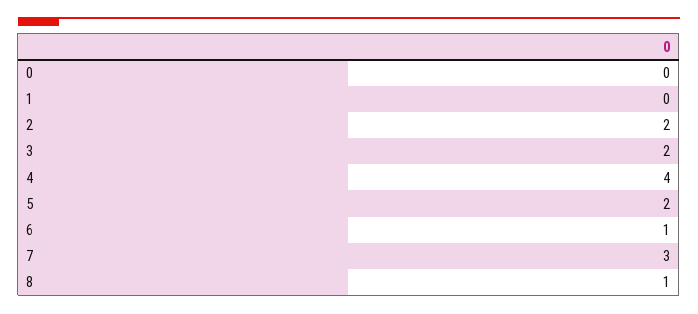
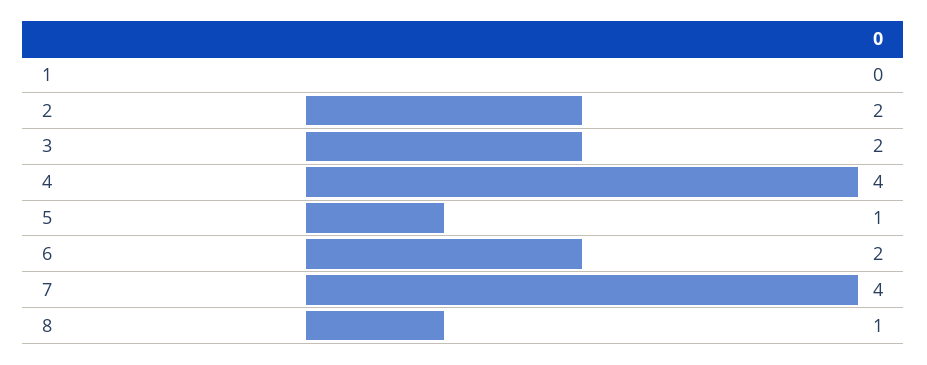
  {
-   "0": 0,
    "1": 0,
    "2": 2,
    "3": 2,
    "4": 4,
-   "5": 2,
+   "5": 1,
-   "6": 1,
+   "6": 2,
-   "7": 3,
+   "7": 4,
    "8": 1
  }

